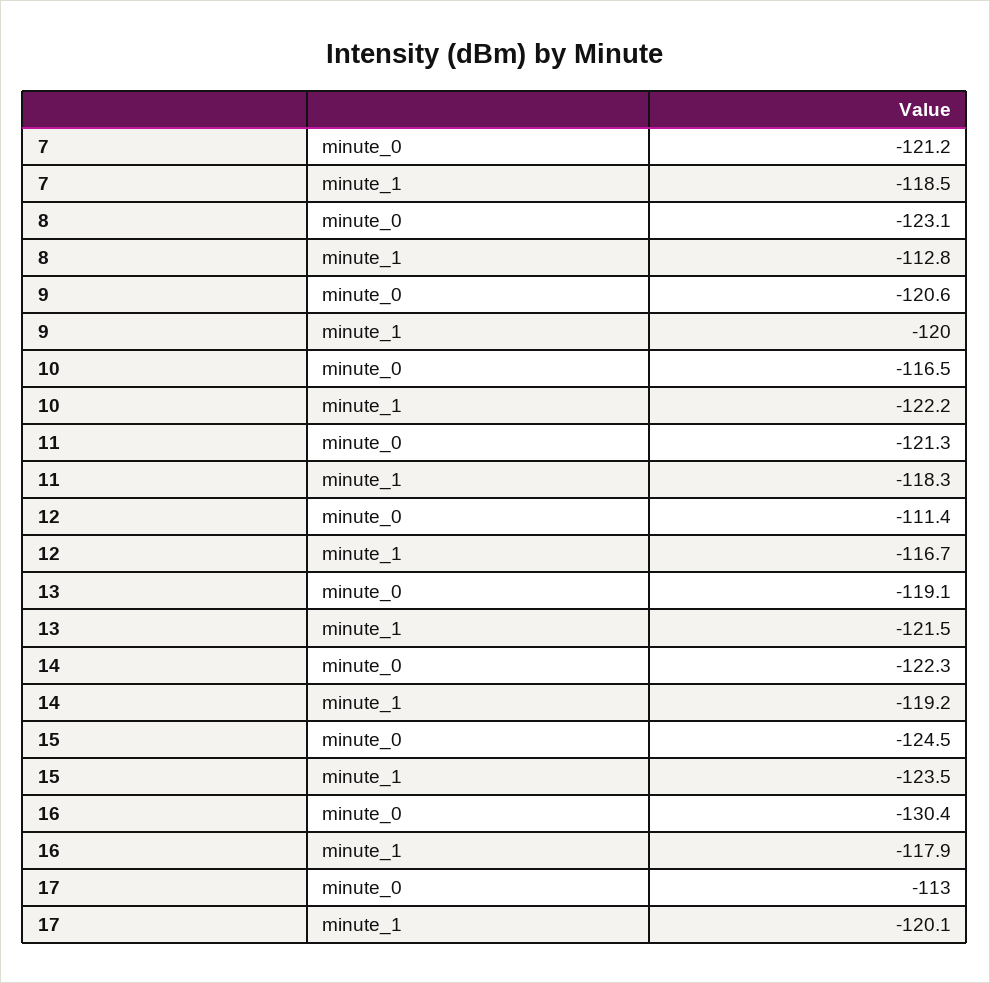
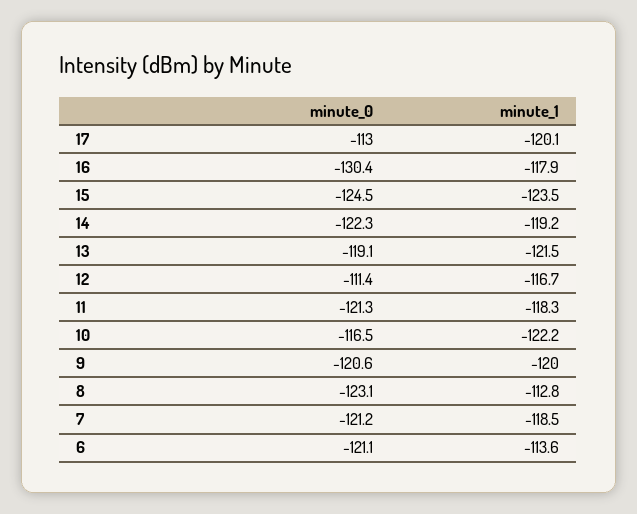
  {
    "7": {
      "minute_0": -121.2,
      "minute_1": -118.5
    },
    "8": {
      "minute_0": -123.1,
      "minute_1": -112.8
    },
    "9": {
      "minute_0": -120.6,
      "minute_1": -120
    },
    "10": {
      "minute_0": -116.5,
      "minute_1": -122.2
    },
    "11": {
      "minute_0": -121.3,
      "minute_1": -118.3
    },
    "12": {
      "minute_0": -111.4,
      "minute_1": -116.7
    },
    "13": {
      "minute_0": -119.1,
      "minute_1": -121.5
    },
    "14": {
      "minute_0": -122.3,
      "minute_1": -119.2
    },
    "15": {
      "minute_0": -124.5,
      "minute_1": -123.5
    },
    "16": {
      "minute_0": -130.4,
      "minute_1": -117.9
    },
    "17": {
      "minute_0": -113,
      "minute_1": -120.1
-   }
+   },
+   "6": {
+     "minute_0": -121.1,
+     "minute_1": -113.6
+   }
  }

